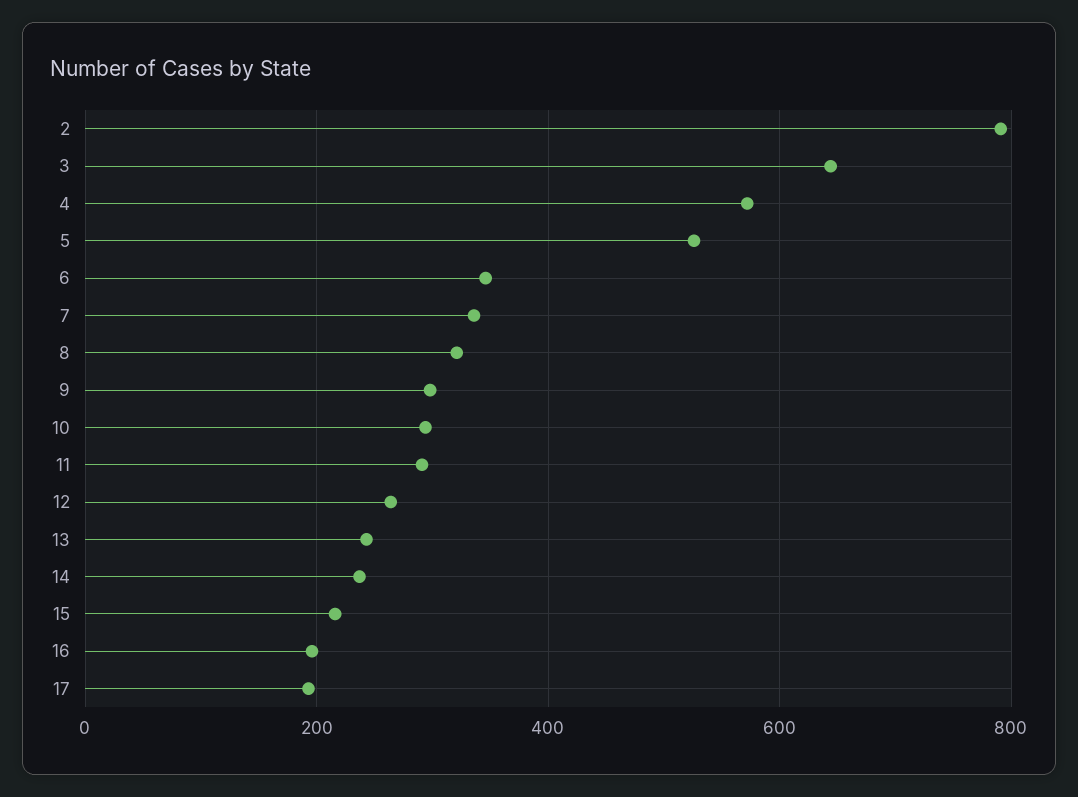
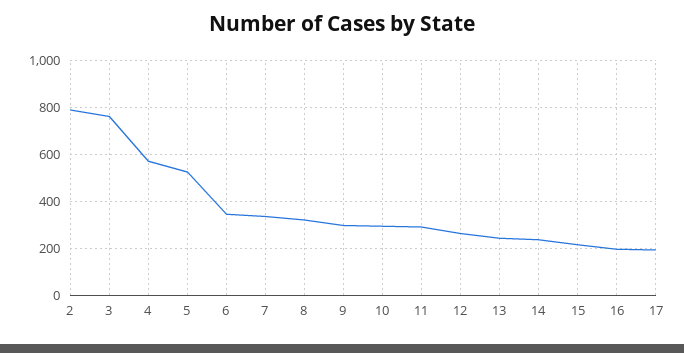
  {
    "2": 800,
-   "3": 640,
+   "3": 750,
    "4": 580,
    "5": 520,
    "6": 340,
    "7": 340,
    "8": 320,
    "9": 300,
    "10": 300,
    "11": 300,
    "12": 260,
    "13": 240,
    "14": 240,
    "15": 220,
    "16": 200,
    "17": 200
  }

